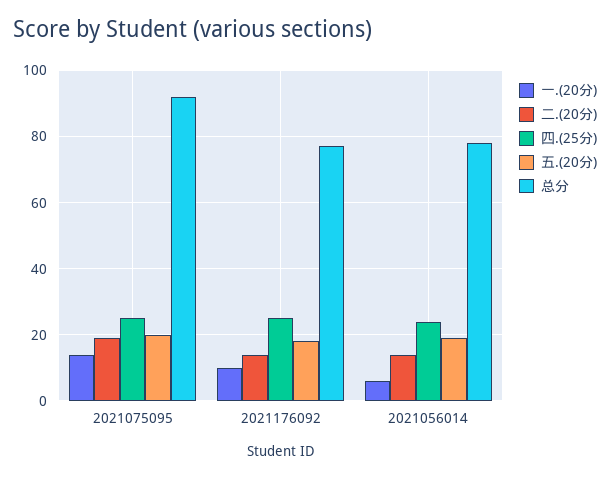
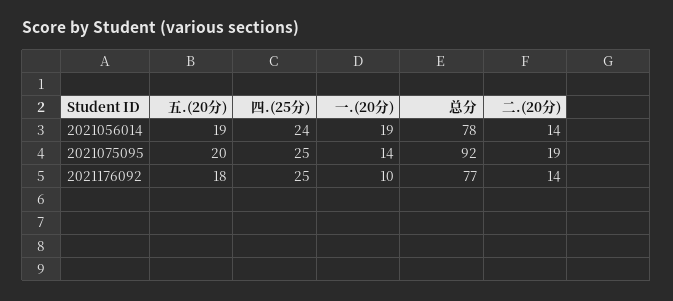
  {
    "一.(20分)": {
      "2021075095": 14,
      "2021176092": 10,
-     "2021056014": 5
+     "2021056014": 19
    },
    "二.(20分)": {
      "2021075095": 19,
      "2021176092": 14,
      "2021056014": 14
    },
    "四.(25分)": {
      "2021075095": 25,
      "2021176092": 25,
      "2021056014": 24
    },
    "五.(20分)": {
      "2021075095": 20,
      "2021176092": 18,
      "2021056014": 19
    },
    "总分": {
      "2021075095": 92,
      "2021176092": 77,
      "2021056014": 78
    }
  }

